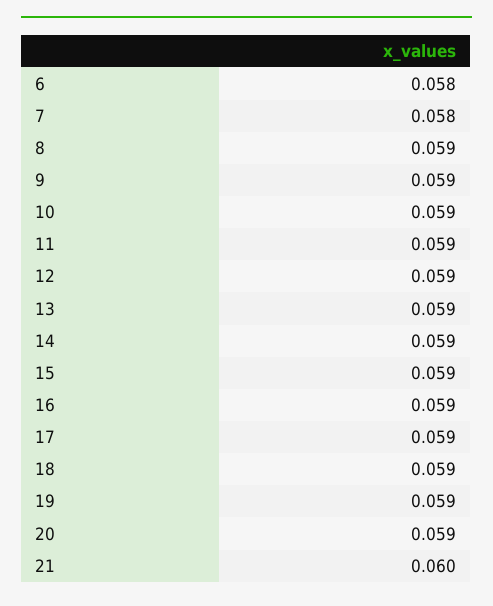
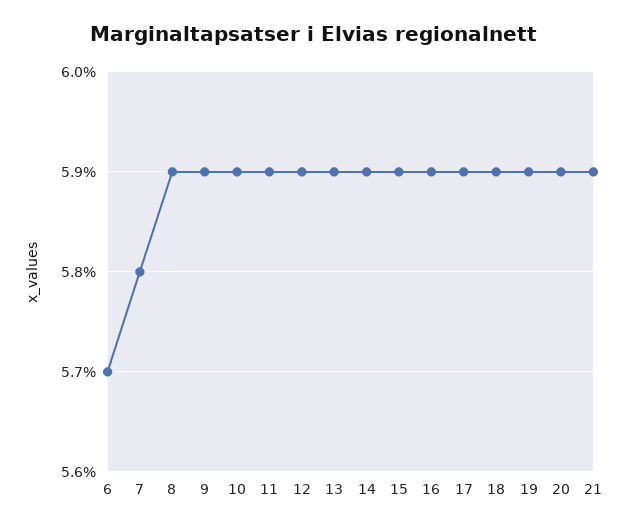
  {
-   "6": 0.058,
+   "6": 0.057,
    "7": 0.058,
    "8": 0.059,
    "9": 0.059,
    "10": 0.059,
    "11": 0.059,
    "12": 0.059,
    "13": 0.059,
    "14": 0.059,
    "15": 0.059,
    "16": 0.059,
    "17": 0.059,
    "18": 0.059,
    "19": 0.059,
    "20": 0.059,
-   "21": 0.06
+   "21": 0.059
  }

